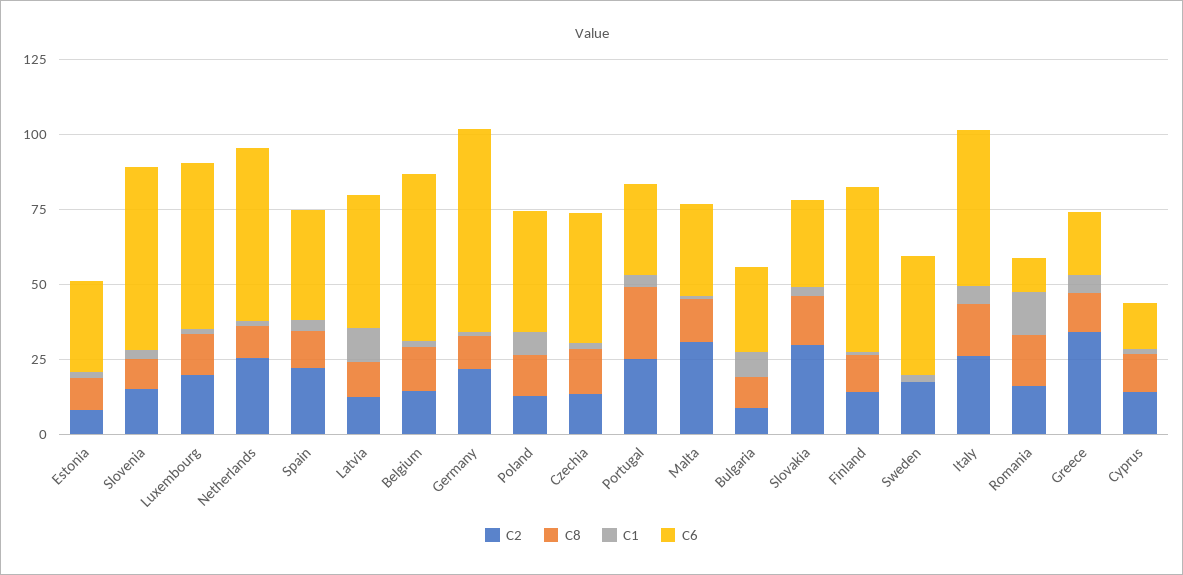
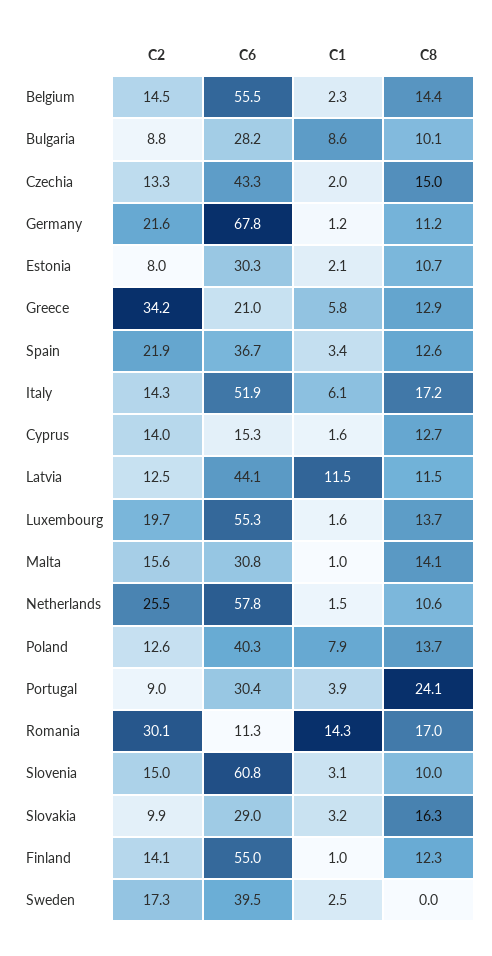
  {
    "C2": {
      "Estonia": 8,
      "Slovenia": 15,
      "Luxembourg": 19.7,
      "Netherlands": 25.5,
      "Spain": 21.9,
      "Latvia": 12.5,
      "Belgium": 14.5,
      "Germany": 21.6,
      "Poland": 12.6,
      "Czechia": 13.3,
-     "Portugal": 25,
+     "Portugal": 9,
-     "Malta": 30,
+     "Malta": 15.6,
      "Bulgaria": 8.8,
-     "Slovakia": 30,
+     "Slovakia": 9.9,
      "Finland": 14.1,
      "Sweden": 17.3,
-     "Italy": 25,
+     "Italy": 14.3,
-     "Romania": 15,
+     "Romania": 30.1,
      "Greece": 34.2,
      "Cyprus": 14
    },
    "C8": {
      "Estonia": 10.7,
      "Slovenia": 10,
      "Luxembourg": 13.7,
      "Netherlands": 10.6,
      "Spain": 12.6,
      "Latvia": 11.5,
      "Belgium": 14.4,
      "Germany": 11.2,
      "Poland": 13.7,
      "Czechia": 15,
      "Portugal": 24.1,
      "Malta": 14.1,
      "Bulgaria": 10.1,
      "Slovakia": 16.3,
      "Finland": 12.3,
      "Sweden": 0,
      "Italy": 17.2,
      "Romania": 17,
      "Greece": 12.9,
      "Cyprus": 12.7
    },
    "C1": {
      "Estonia": 2.1,
      "Slovenia": 3.1,
      "Luxembourg": 1.6,
      "Netherlands": 1.5,
      "Spain": 3.4,
      "Latvia": 11.5,
      "Belgium": 2.3,
      "Germany": 1.2,
      "Poland": 7.9,
      "Czechia": 2,
      "Portugal": 3.9,
      "Malta": 1,
      "Bulgaria": 8.6,
      "Slovakia": 3.2,
      "Finland": 1,
      "Sweden": 2.5,
      "Italy": 6.1,
      "Romania": 14.3,
      "Greece": 5.8,
      "Cyprus": 1.6
    },
    "C6": {
      "Estonia": 30.3,
      "Slovenia": 60.8,
      "Luxembourg": 55.3,
      "Netherlands": 57.8,
      "Spain": 36.7,
      "Latvia": 44.1,
      "Belgium": 55.5,
      "Germany": 67.8,
      "Poland": 40.3,
      "Czechia": 43.3,
      "Portugal": 30.4,
      "Malta": 30.8,
      "Bulgaria": 28.2,
      "Slovakia": 29,
      "Finland": 55,
      "Sweden": 39.5,
      "Italy": 51.9,
      "Romania": 11.3,
      "Greece": 21,
      "Cyprus": 15.3
    }
  }

